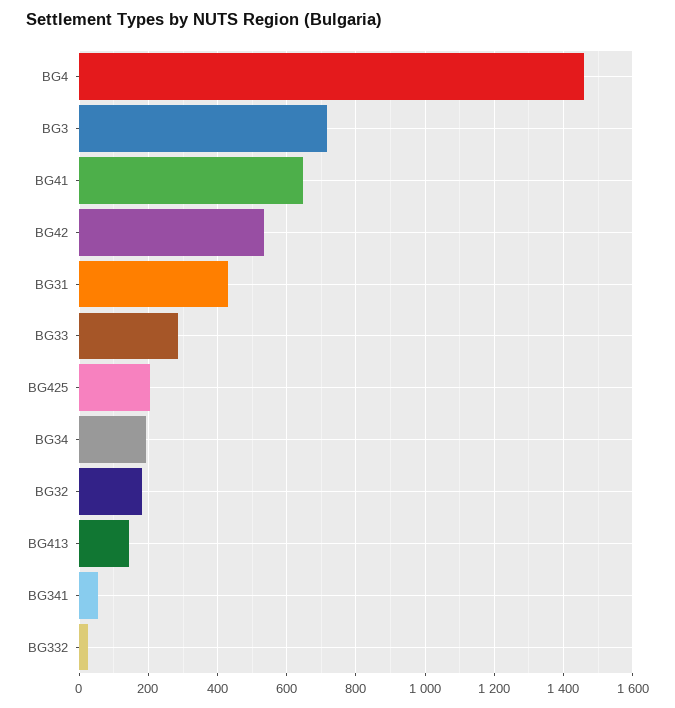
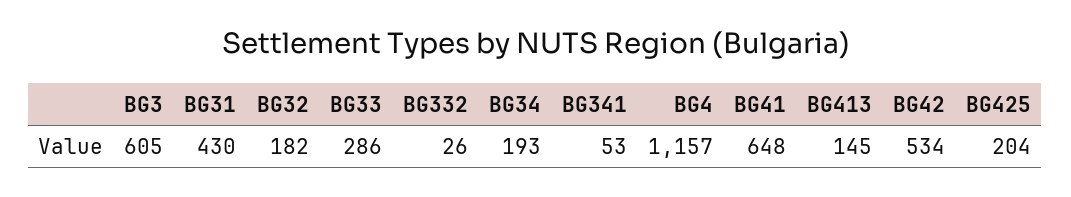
  {
-   "BG4": 1460,
+   "BG4": 1157,
-   "BG3": 720,
+   "BG3": 605,
    "BG41": 648,
    "BG42": 534,
    "BG31": 430,
    "BG33": 286,
    "BG425": 204,
    "BG34": 193,
    "BG32": 182,
    "BG413": 145,
    "BG341": 53,
    "BG332": 26
  }

